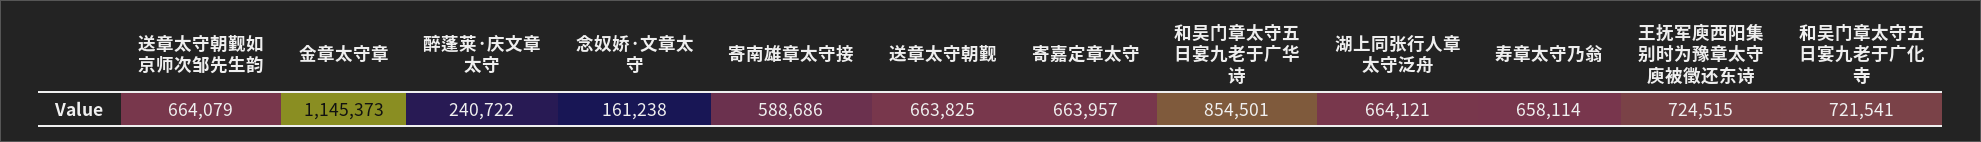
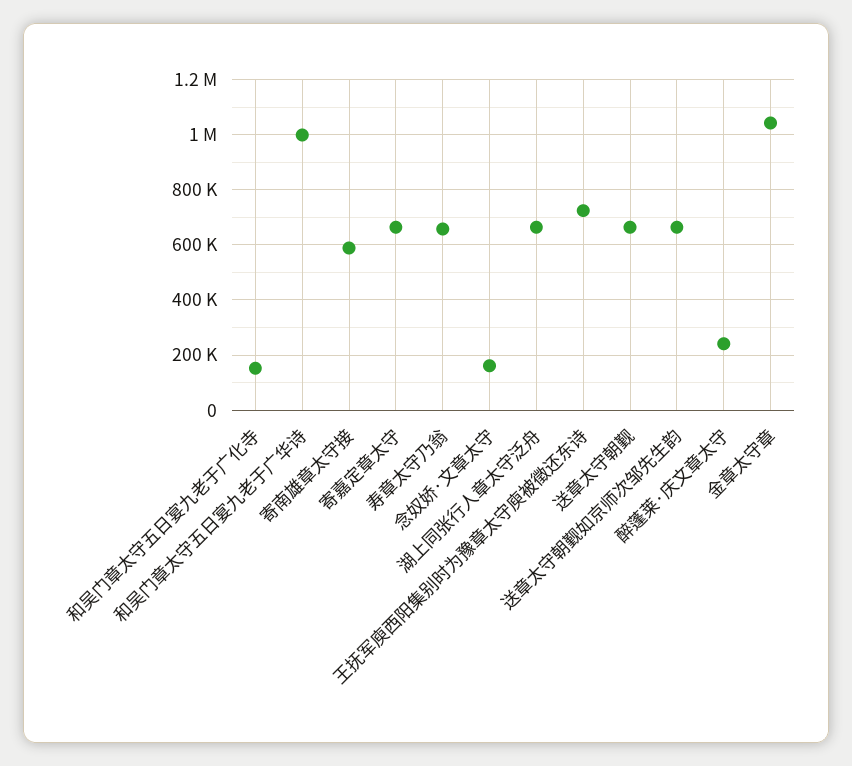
  {
    "送章太守朝觐如京师次邹先生韵": 664079,
-   "金章太守章": 1145373,
+   "金章太守章": 1050000,
    "醉蓬莱·庆文章太守": 240722,
    "念奴娇·文章太守": 161238,
    "寄南雄章太守接": 588686,
    "送章太守朝觐": 663825,
    "寄嘉定章太守": 663957,
-   "和吴门章太守五日宴九老于广华诗": 854501,
+   "和吴门章太守五日宴九老于广华诗": 1000000,
    "湖上同张行人章太守泛舟": 664121,
    "寿章太守乃翁": 658114,
    "王抚军庾西阳集别时为豫章太守庾被徵还东诗": 724515,
-   "和吴门章太守五日宴九老于广化寺": 721541
+   "和吴门章太守五日宴九老于广化寺": 150000
  }

